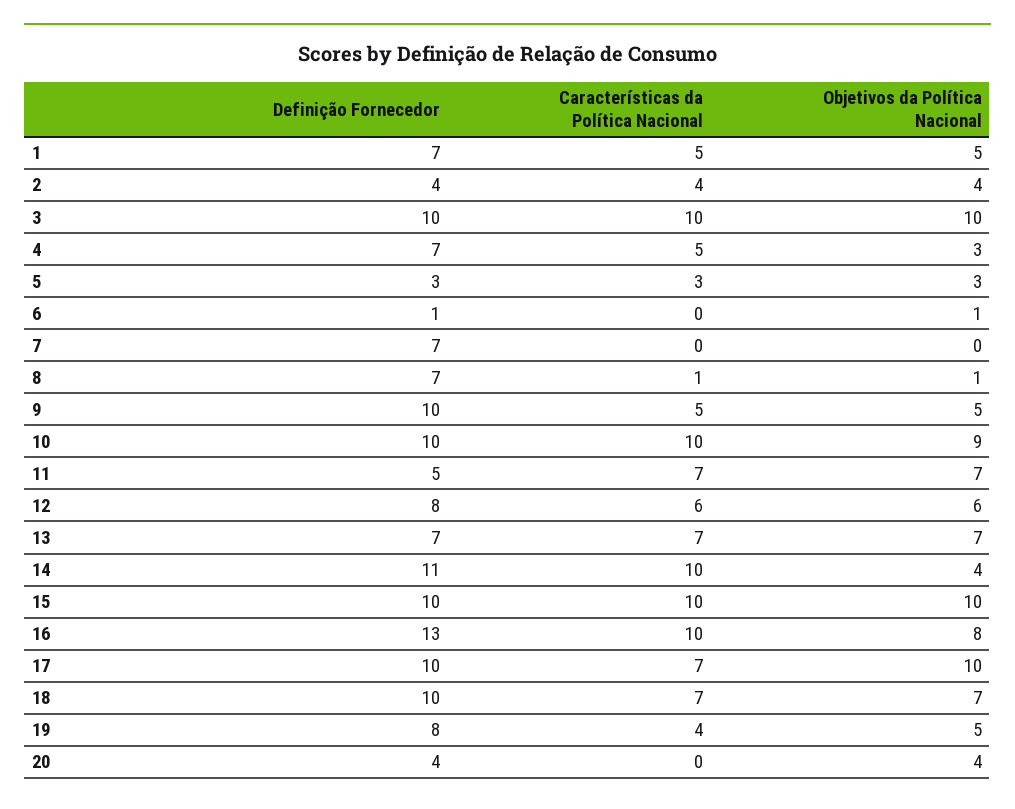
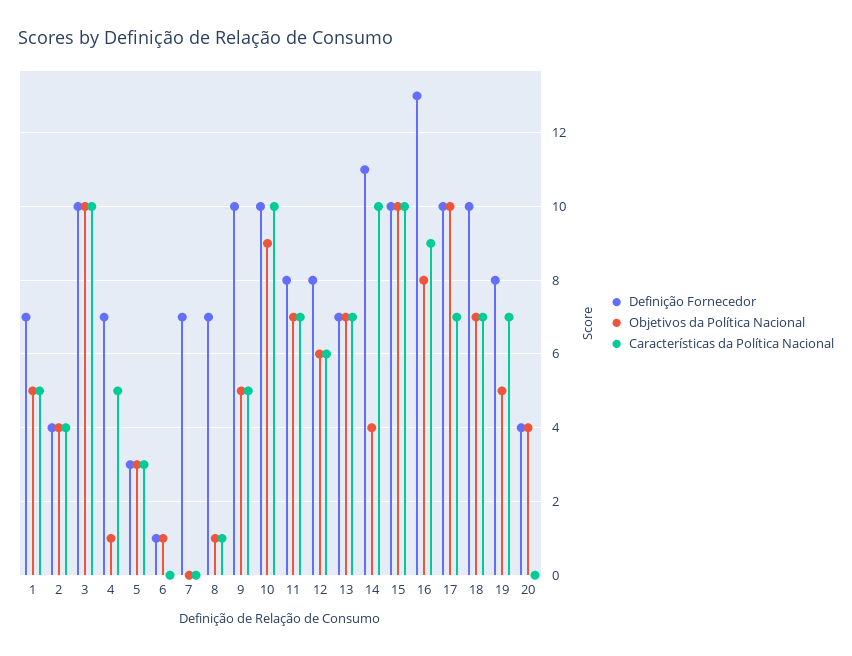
  {
    "Definição Fornecedor": {
      "1": 7,
      "2": 4,
      "3": 10,
      "4": 7,
      "5": 3,
      "6": 1,
      "7": 7,
      "8": 7,
      "9": 10,
      "10": 10,
-     "11": 5,
+     "11": 8,
      "12": 8,
      "13": 7,
      "14": 11,
      "15": 10,
      "16": 13,
      "17": 10,
      "18": 10,
      "19": 8,
      "20": 4
    },
    "Características da Política Nacional": {
      "1": 5,
      "2": 4,
      "3": 10,
      "4": 5,
      "5": 3,
      "6": 0,
      "7": 0,
      "8": 1,
      "9": 5,
      "10": 10,
      "11": 7,
      "12": 6,
      "13": 7,
      "14": 10,
      "15": 10,
-     "16": 10,
+     "16": 9,
      "17": 7,
      "18": 7,
-     "19": 4,
+     "19": 7,
      "20": 0
    },
    "Objetivos da Política Nacional": {
      "1": 5,
      "2": 4,
      "3": 10,
-     "4": 3,
+     "4": 1,
      "5": 3,
      "6": 1,
      "7": 0,
      "8": 1,
      "9": 5,
      "10": 9,
      "11": 7,
      "12": 6,
      "13": 7,
      "14": 4,
      "15": 10,
      "16": 8,
      "17": 10,
      "18": 7,
      "19": 5,
      "20": 4
    }
  }

